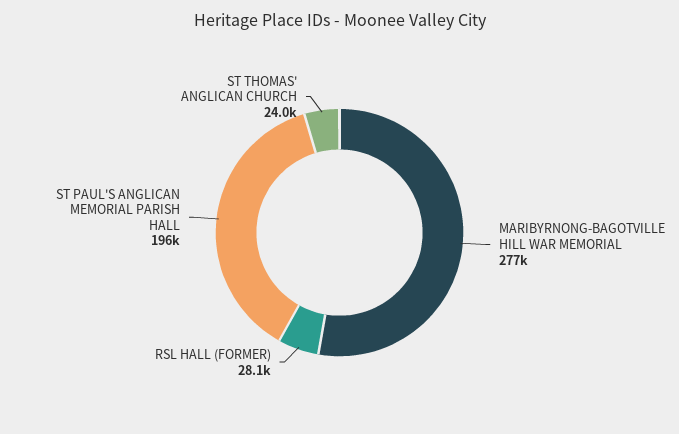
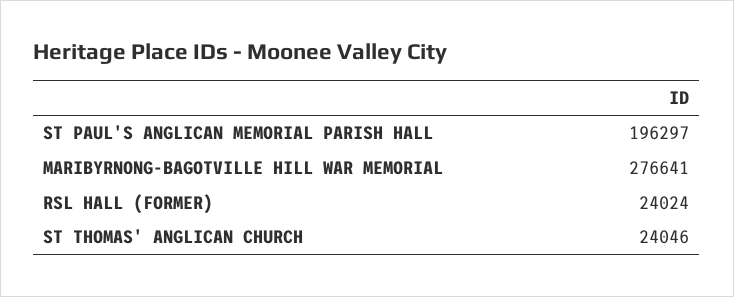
  {
    "MARIBYRNONG-BAGOTVILLE HILL WAR MEMORIAL": 276641,
-   "RSL HALL (FORMER)": 28100,
+   "RSL HALL (FORMER)": 24024,
    "ST PAUL'S ANGLICAN MEMORIAL PARISH HALL": 196297,
    "ST THOMAS' ANGLICAN CHURCH": 24046
  }

